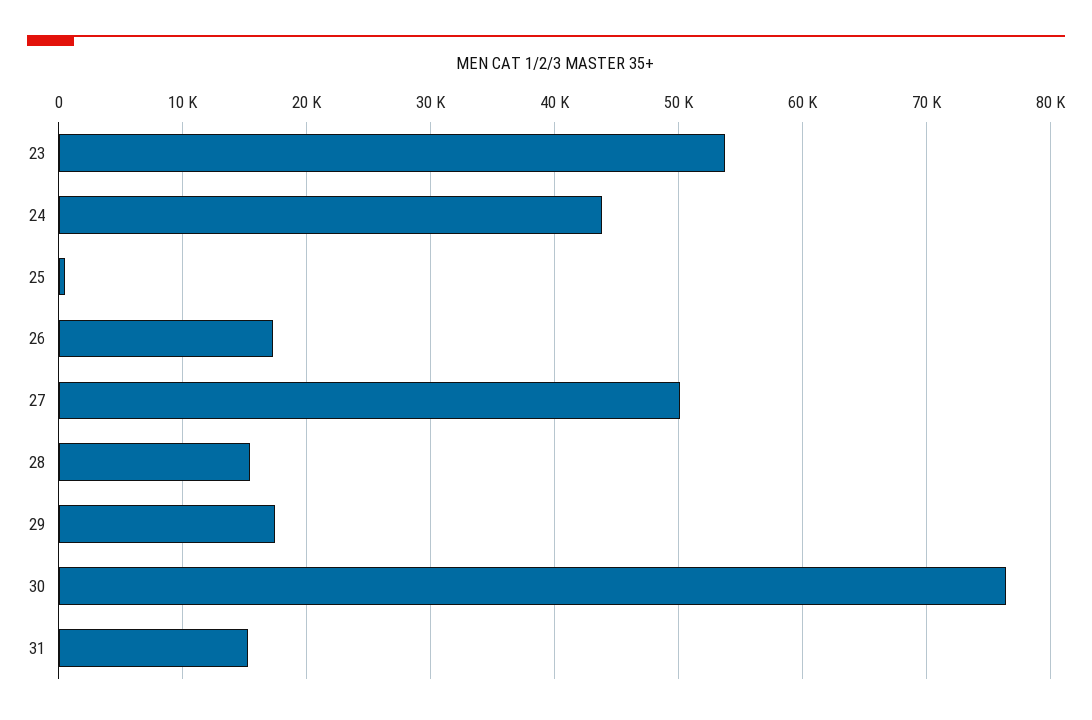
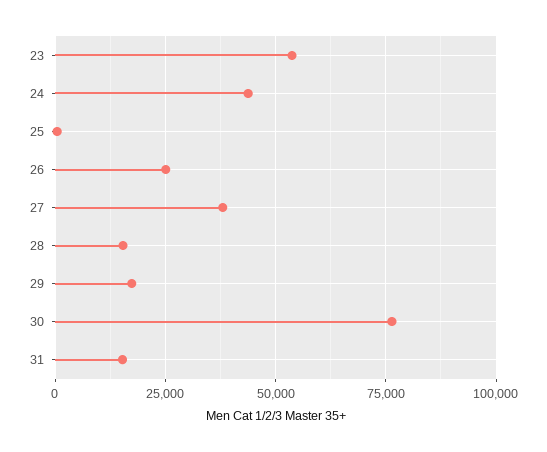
  {
    "23": 54000,
    "24": 44000,
    "25": 0,
-   "26": 17000,
+   "26": 25000,
-   "27": 50000,
+   "27": 37500,
    "28": 15000,
    "29": 17000,
    "30": 76000,
    "31": 15000
  }

